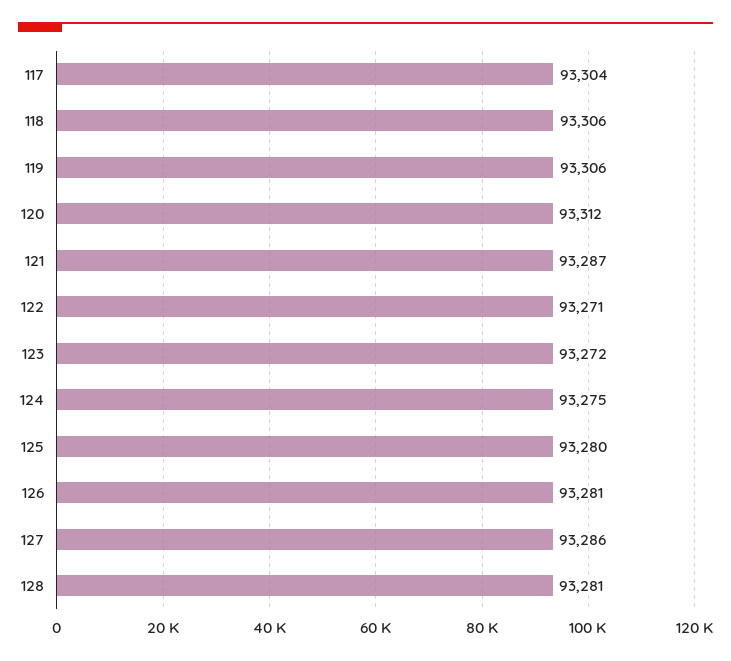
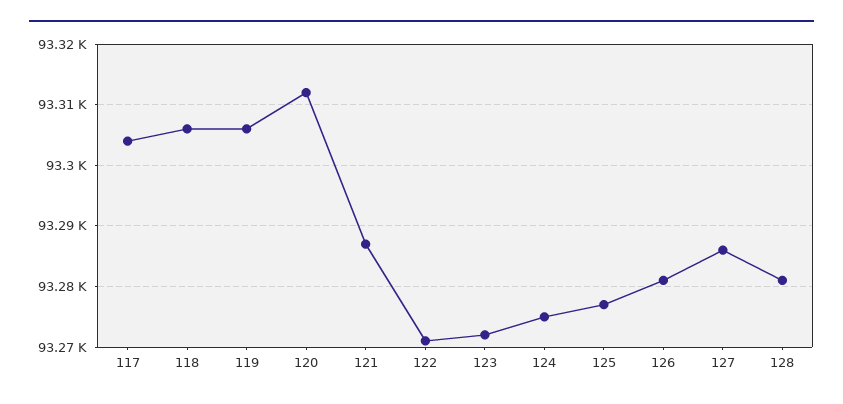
  {
    "117": 93304,
    "118": 93306,
    "119": 93306,
    "120": 93312,
    "121": 93287,
    "122": 93271,
    "123": 93272,
    "124": 93275,
-   "125": 93280,
+   "125": 93277,
    "126": 93281,
    "127": 93286,
    "128": 93281
  }

